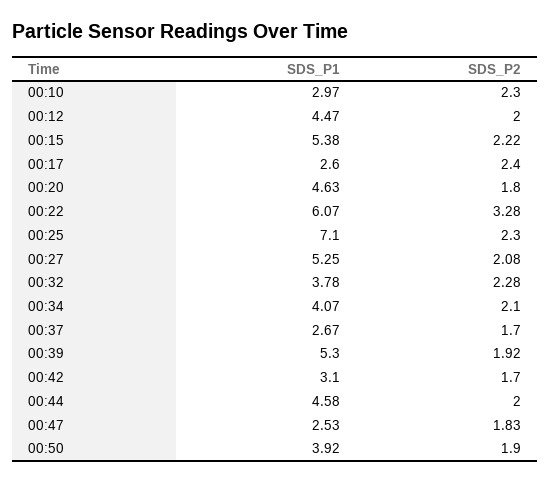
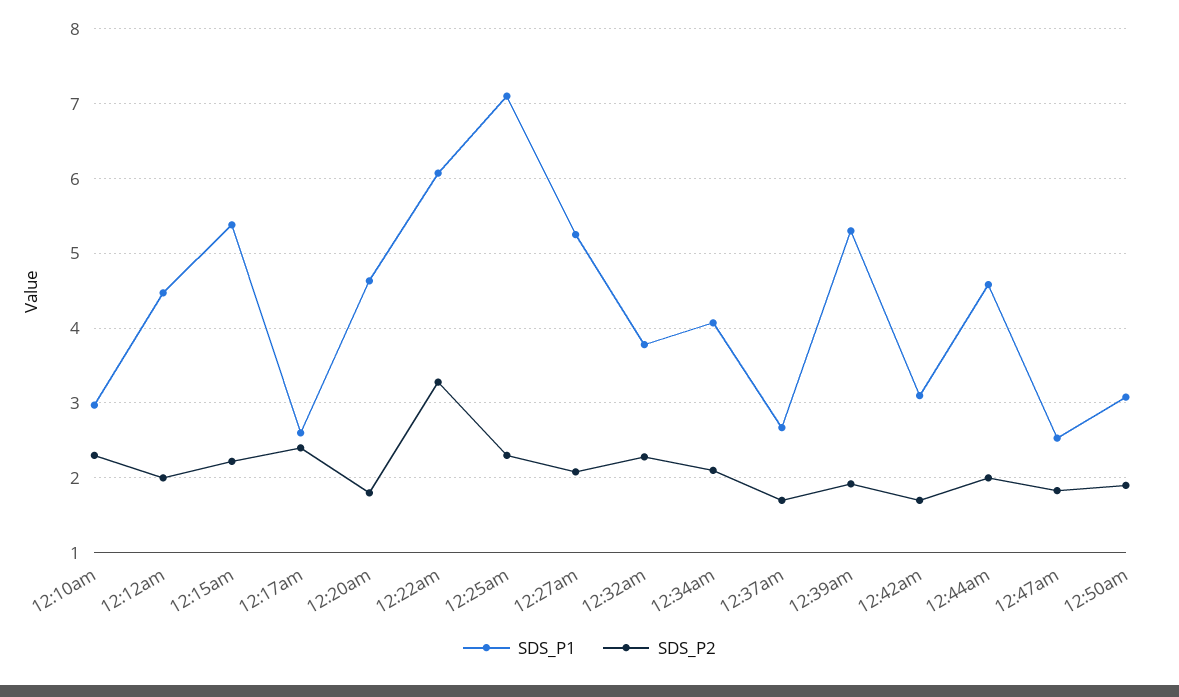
  {
    "SDS_P1": {
      "00:10": 2.97,
      "00:12": 4.47,
      "00:15": 5.38,
      "00:17": 2.6,
      "00:20": 4.63,
      "00:22": 6.07,
      "00:25": 7.1,
      "00:27": 5.25,
      "00:32": 3.78,
      "00:34": 4.07,
      "00:37": 2.67,
      "00:39": 5.3,
      "00:42": 3.1,
      "00:44": 4.58,
      "00:47": 2.53,
-     "00:50": 3.92
+     "00:50": 3.1
    },
    "SDS_P2": {
      "00:10": 2.3,
      "00:12": 2,
      "00:15": 2.22,
      "00:17": 2.4,
      "00:20": 1.8,
      "00:22": 3.28,
      "00:25": 2.3,
      "00:27": 2.08,
      "00:32": 2.28,
      "00:34": 2.1,
      "00:37": 1.7,
      "00:39": 1.92,
      "00:42": 1.7,
      "00:44": 2,
      "00:47": 1.83,
      "00:50": 1.9
    }
  }

